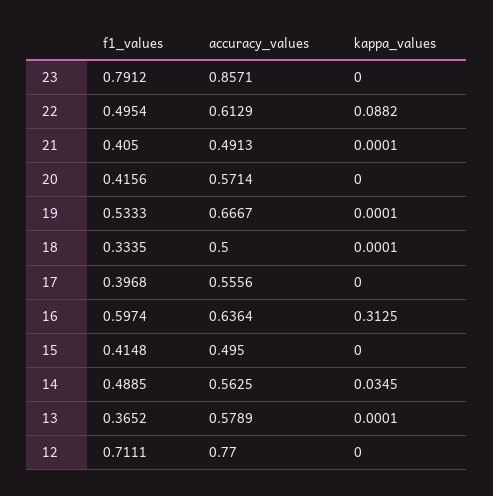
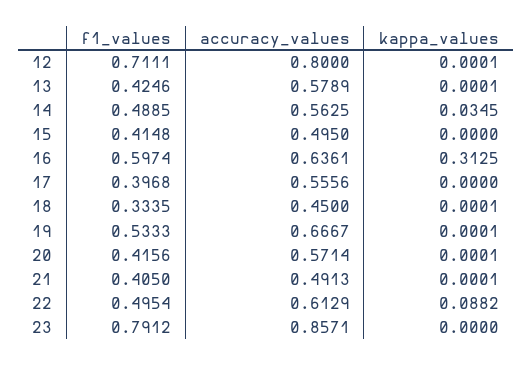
  {
    "f1_values": {
      "23": 0.7912,
      "22": 0.4954,
      "21": 0.405,
      "20": 0.4156,
      "19": 0.5333,
      "18": 0.3335,
      "17": 0.3968,
      "16": 0.5974,
      "15": 0.4148,
      "14": 0.4885,
-     "13": 0.3652,
+     "13": 0.4246,
      "12": 0.7111
    },
    "accuracy_values": {
      "23": 0.8571,
      "22": 0.6129,
      "21": 0.4913,
      "20": 0.5714,
      "19": 0.6667,
-     "18": 0.5,
+     "18": 0.45,
      "17": 0.5556,
-     "16": 0.6364,
+     "16": 0.6361,
      "15": 0.495,
      "14": 0.5625,
      "13": 0.5789,
-     "12": 0.77
+     "12": 0.8
    },
    "kappa_values": {
      "23": 0,
      "22": 0.0882,
      "21": 0.0001,
-     "20": 0,
+     "20": 0.0001,
      "19": 0.0001,
      "18": 0.0001,
      "17": 0,
      "16": 0.3125,
      "15": 0,
      "14": 0.0345,
      "13": 0.0001,
-     "12": 0
+     "12": 0.0001
    }
  }

